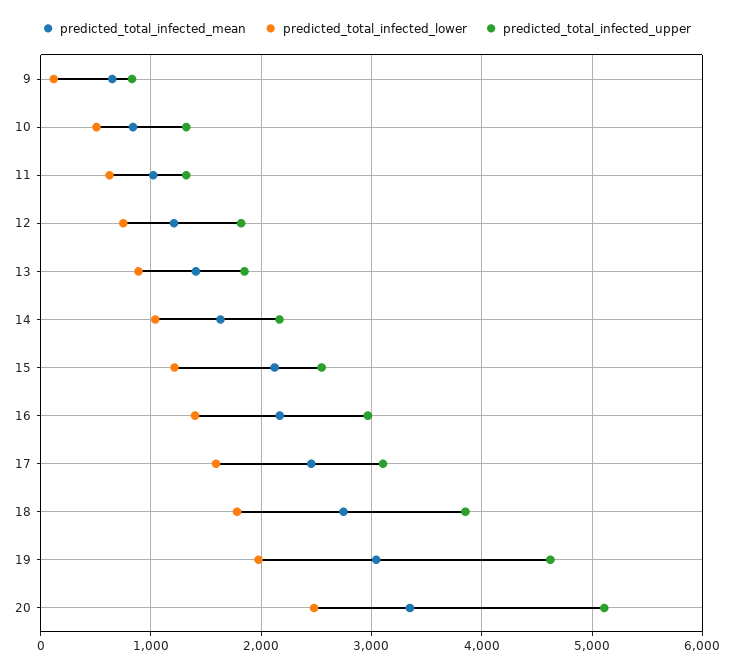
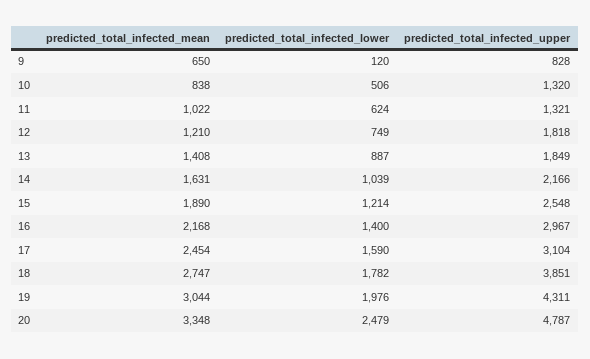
  {
    "predicted_total_infected_mean": {
      "9": 650,
      "10": 838,
      "11": 1022,
      "12": 1210,
      "13": 1408,
      "14": 1631,
-     "15": 2100,
+     "15": 1890,
      "16": 2168,
      "17": 2454,
      "18": 2747,
      "19": 3044,
      "20": 3348
    },
    "predicted_total_infected_lower": {
      "9": 120,
      "10": 506,
      "11": 624,
      "12": 749,
      "13": 887,
      "14": 1039,
      "15": 1214,
      "16": 1400,
      "17": 1590,
      "18": 1782,
      "19": 1976,
      "20": 2479
    },
    "predicted_total_infected_upper": {
      "9": 828,
      "10": 1320,
      "11": 1321,
      "12": 1818,
      "13": 1849,
      "14": 2166,
      "15": 2548,
      "16": 2967,
      "17": 3104,
      "18": 3851,
-     "19": 4600,
+     "19": 4311,
-     "20": 5100
+     "20": 4787
    }
  }

